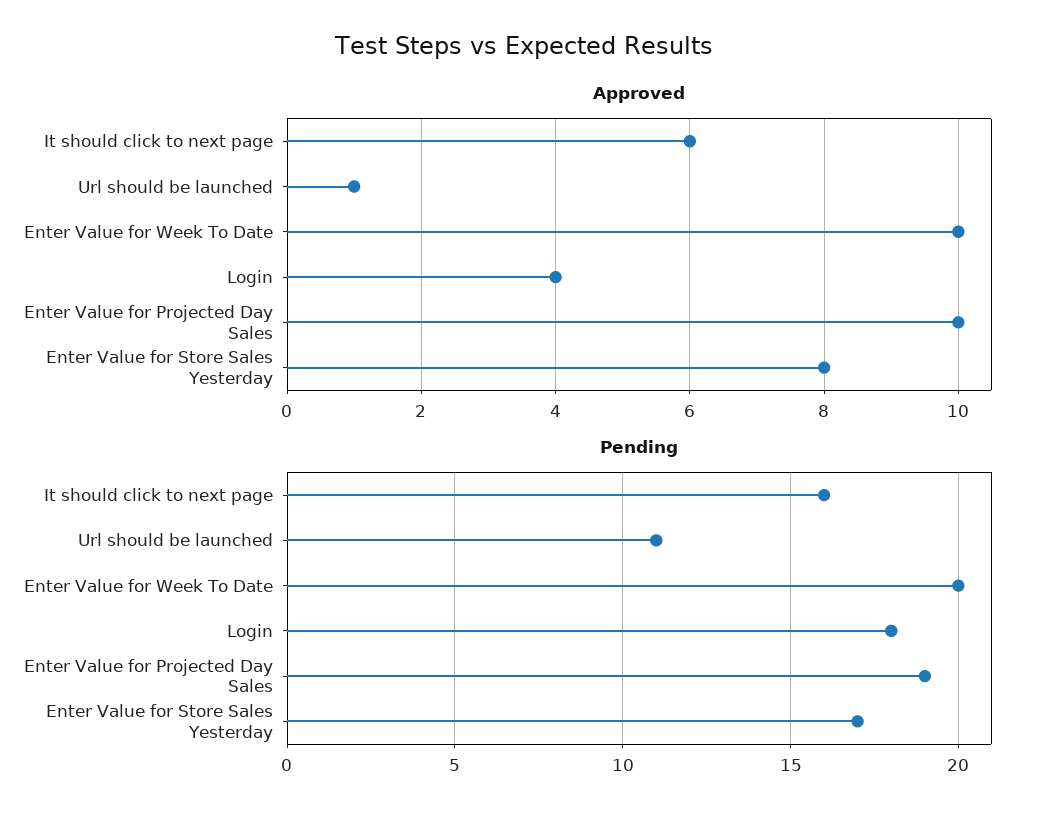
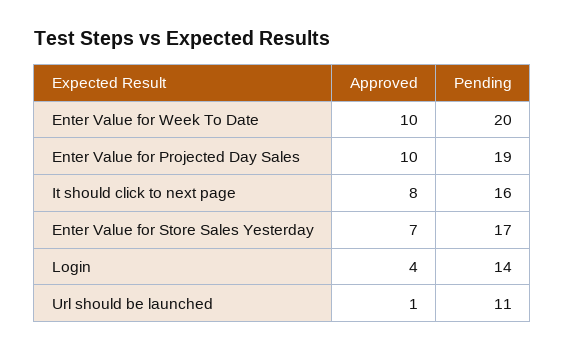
  {
    "Approved": {
-     "It should click to next page": 6,
+     "It should click to next page": 8,
      "Url should be launched": 1,
      "Enter Value for Week To Date": 10,
      "Login": 4,
      "Enter Value for Projected Day Sales": 10,
-     "Enter Value for Store Sales Yesterday": 8
+     "Enter Value for Store Sales Yesterday": 7
    },
    "Pending": {
      "It should click to next page": 16,
      "Url should be launched": 11,
      "Enter Value for Week To Date": 20,
-     "Login": 18,
+     "Login": 14,
      "Enter Value for Projected Day Sales": 19,
      "Enter Value for Store Sales Yesterday": 17
    }
  }

